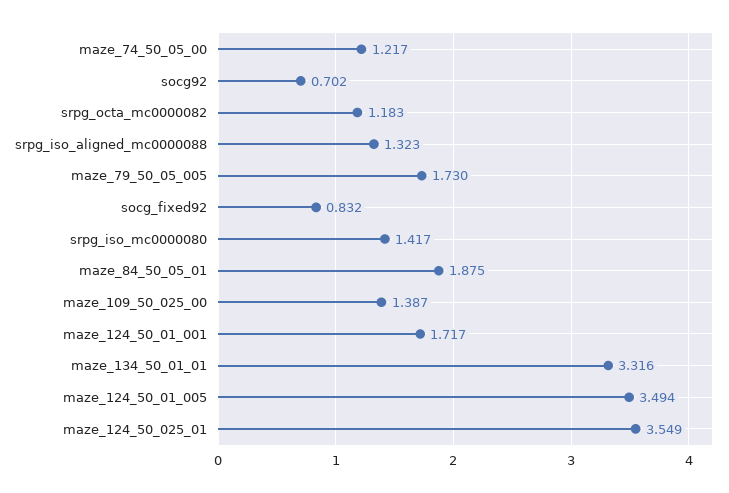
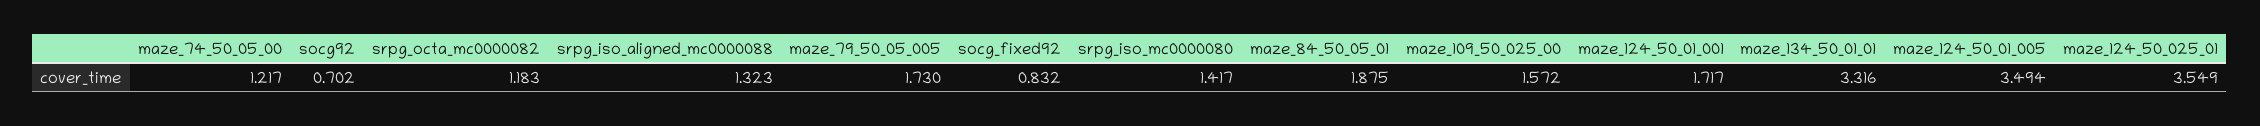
  {
    "maze_74_50_05_00": 1.217,
    "socg92": 0.702,
    "srpg_octa_mc0000082": 1.183,
    "srpg_iso_aligned_mc0000088": 1.323,
    "maze_79_50_05_005": 1.73,
    "socg_fixed92": 0.832,
    "srpg_iso_mc0000080": 1.417,
    "maze_84_50_05_01": 1.875,
-   "maze_109_50_025_00": 1.387,
+   "maze_109_50_025_00": 1.572,
    "maze_124_50_01_001": 1.717,
    "maze_134_50_01_01": 3.316,
    "maze_124_50_01_005": 3.494,
    "maze_124_50_025_01": 3.549
  }

